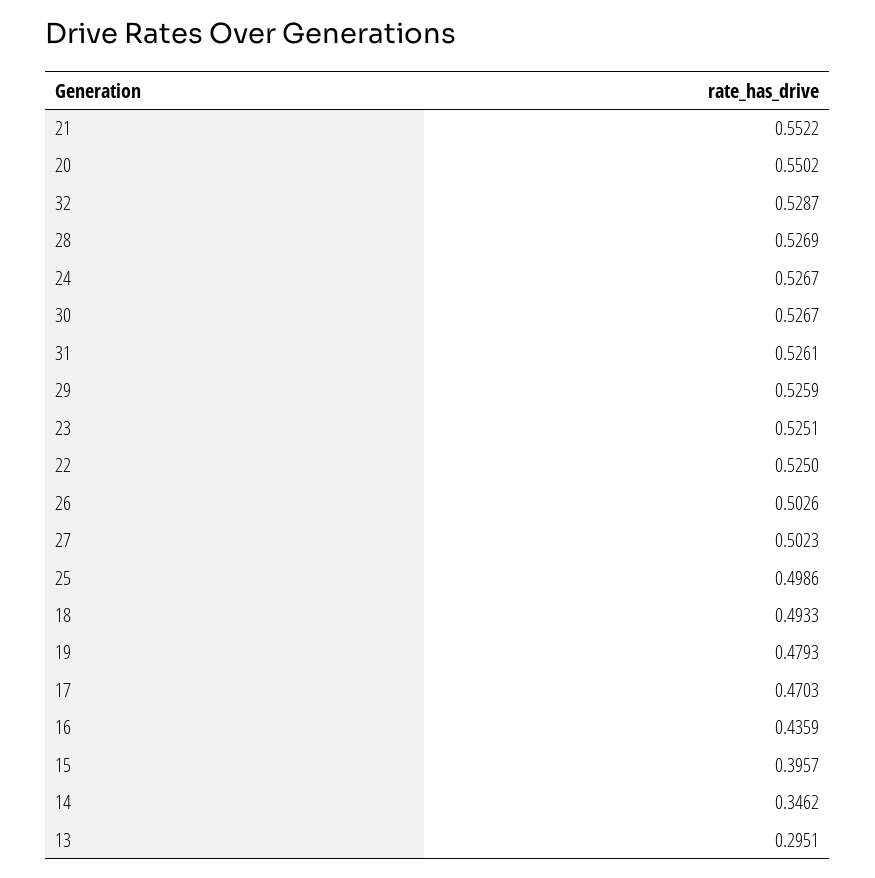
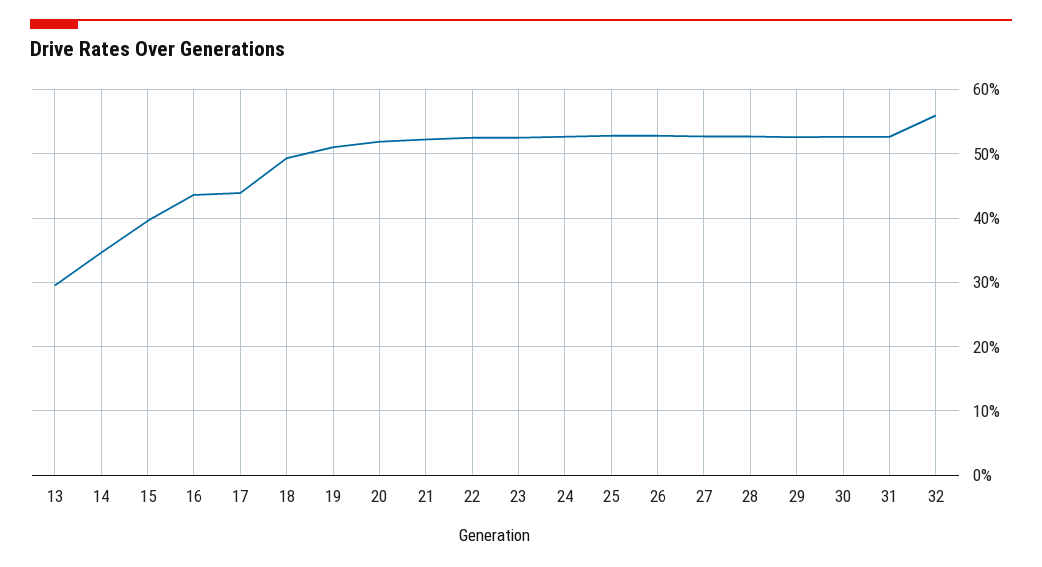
  {
-   "21": 0.5522,
+   "21": 0.52,
-   "20": 0.5502,
+   "20": 0.52,
-   "32": 0.5287,
+   "32": 0.56,
    "28": 0.5269,
    "24": 0.5267,
    "30": 0.5267,
    "31": 0.5261,
    "29": 0.5259,
    "23": 0.5251,
    "22": 0.525,
-   "26": 0.5026,
+   "26": 0.53,
-   "27": 0.5023,
+   "27": 0.53,
-   "25": 0.4986,
+   "25": 0.53,
    "18": 0.4933,
-   "19": 0.4793,
+   "19": 0.51,
-   "17": 0.4703,
+   "17": 0.44,
    "16": 0.4359,
    "15": 0.3957,
    "14": 0.3462,
    "13": 0.2951
  }

